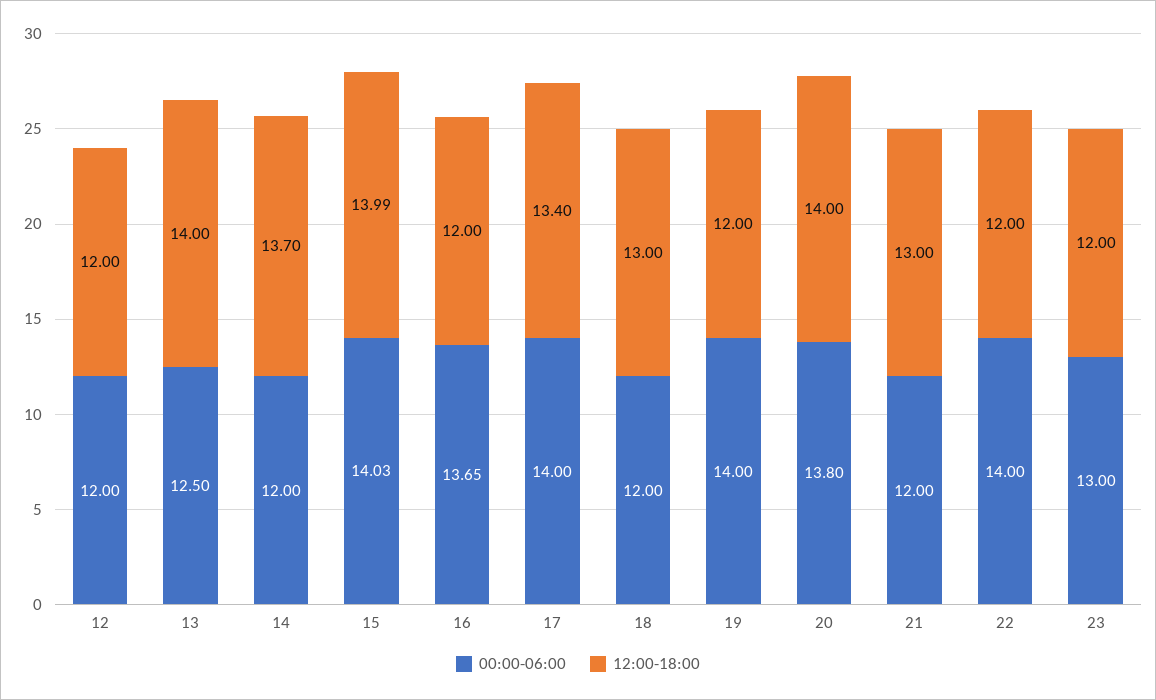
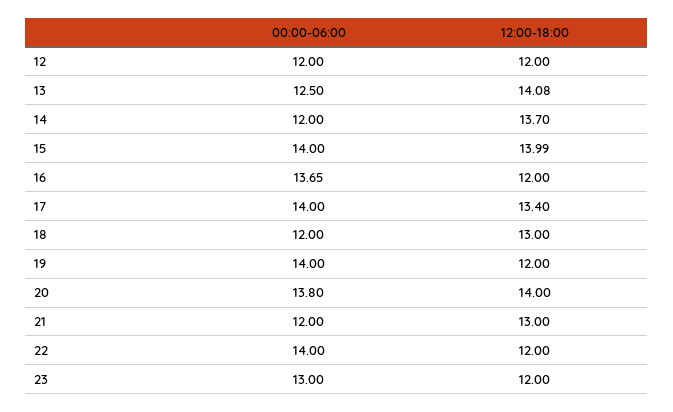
  {
    "00:00-06:00": {
      "12": 12,
      "13": 12.5,
      "14": 12,
-     "15": 14.03,
+     "15": 14,
      "16": 13.65,
      "17": 14,
      "18": 12,
      "19": 14,
      "20": 13.8,
      "21": 12,
      "22": 14,
      "23": 13
    },
    "12:00-18:00": {
      "12": 12,
-     "13": 14,
+     "13": 14.08,
      "14": 13.7,
      "15": 13.99,
      "16": 12,
      "17": 13.4,
      "18": 13,
      "19": 12,
      "20": 14,
      "21": 13,
      "22": 12,
      "23": 12
    }
  }

